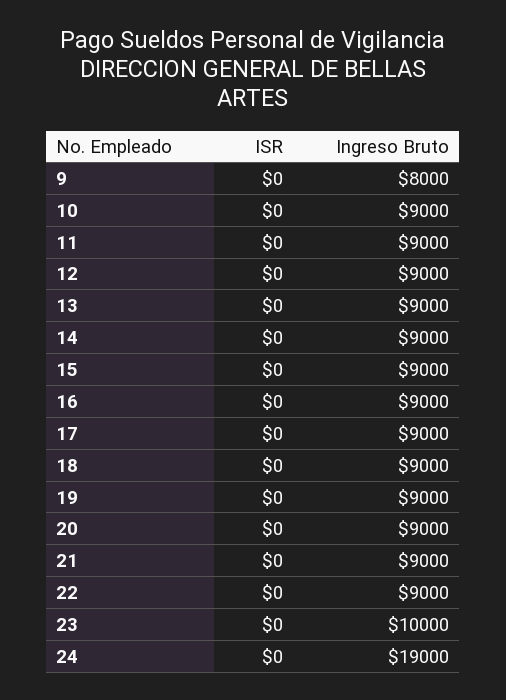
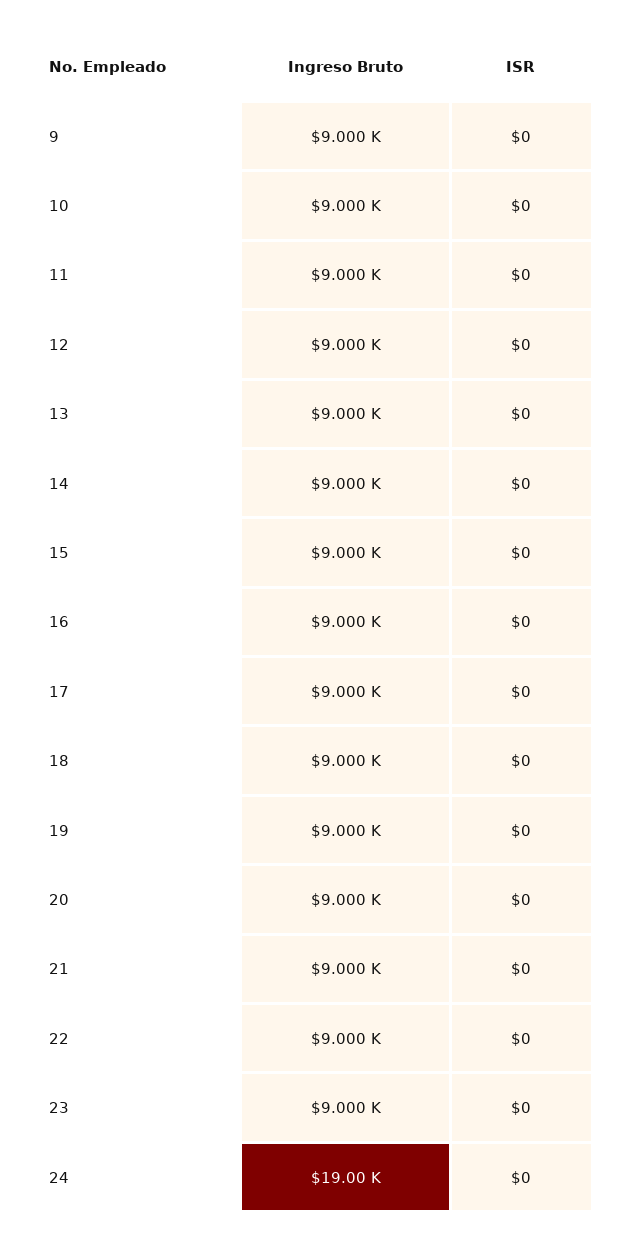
  {
    "ISR": {
      "9": 0,
      "10": 0,
      "11": 0,
      "12": 0,
      "13": 0,
      "14": 0,
      "15": 0,
      "16": 0,
      "17": 0,
      "18": 0,
      "19": 0,
      "20": 0,
      "21": 0,
      "22": 0,
      "23": 0,
      "24": 0
    },
    "Ingreso Bruto": {
-     "9": 8000,
+     "9": 9000,
      "10": 9000,
      "11": 9000,
      "12": 9000,
      "13": 9000,
      "14": 9000,
      "15": 9000,
      "16": 9000,
      "17": 9000,
      "18": 9000,
      "19": 9000,
      "20": 9000,
      "21": 9000,
      "22": 9000,
-     "23": 10000,
+     "23": 9000,
      "24": 19000
    }
  }

